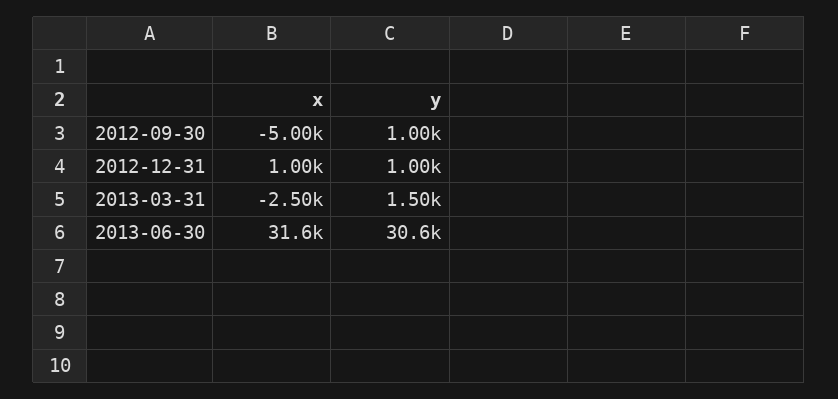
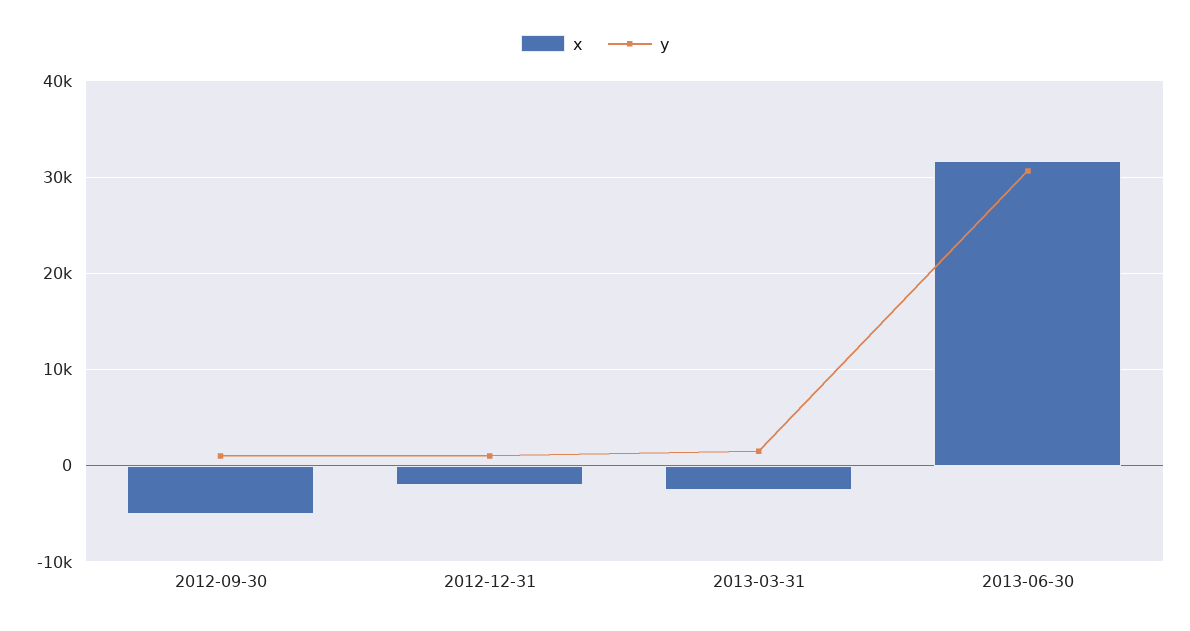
  {
    "x": {
      "2012-09-30": -5000,
-     "2012-12-31": 1000,
+     "2012-12-31": -2000,
      "2013-03-31": -2500,
      "2013-06-30": 31600
    },
    "y": {
      "2012-09-30": 1000,
      "2012-12-31": 1000,
      "2013-03-31": 1500,
      "2013-06-30": 30600
    }
  }

